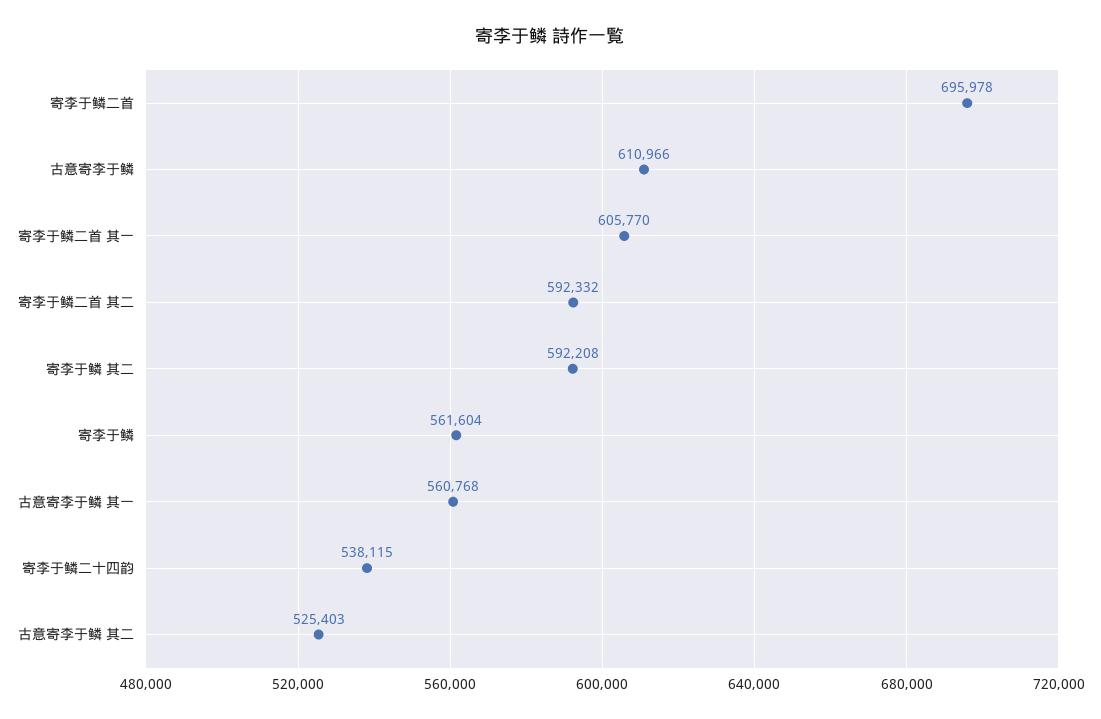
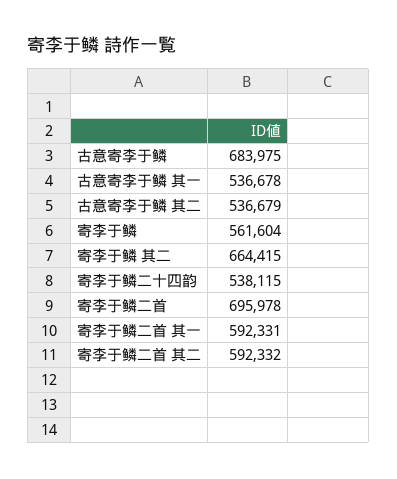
  {
    "寄李于鳞二首": 695978,
-   "古意寄李于鳞": 610966,
+   "古意寄李于鳞": 683975,
-   "寄李于鳞二首 其一": 605770,
+   "寄李于鳞二首 其一": 592331,
    "寄李于鳞二首 其二": 592332,
-   "寄李于鳞 其二": 592208,
+   "寄李于鳞 其二": 664415,
    "寄李于鳞": 561604,
-   "古意寄李于鳞 其一": 560768,
+   "古意寄李于鳞 其一": 536678,
    "寄李于鳞二十四韵": 538115,
-   "古意寄李于鳞 其二": 525403
+   "古意寄李于鳞 其二": 536679
  }

